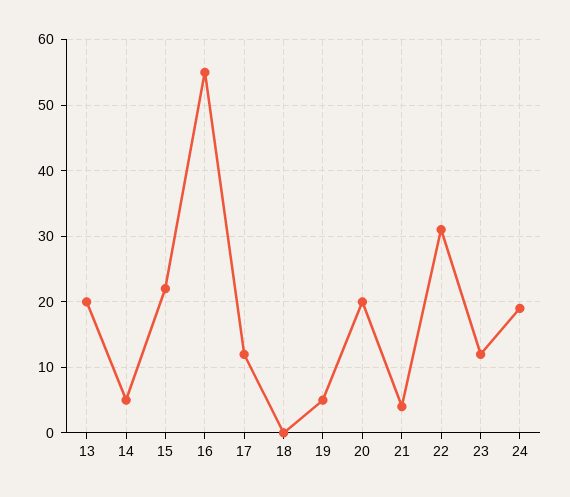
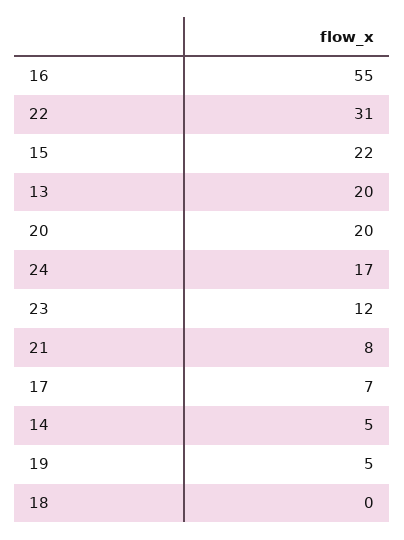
  {
    "13": 20,
    "14": 5,
    "15": 22,
    "16": 55,
-   "17": 12,
+   "17": 7,
    "18": 0,
    "19": 5,
    "20": 20,
-   "21": 4,
+   "21": 8,
    "22": 31,
    "23": 12,
-   "24": 19
+   "24": 17
  }

